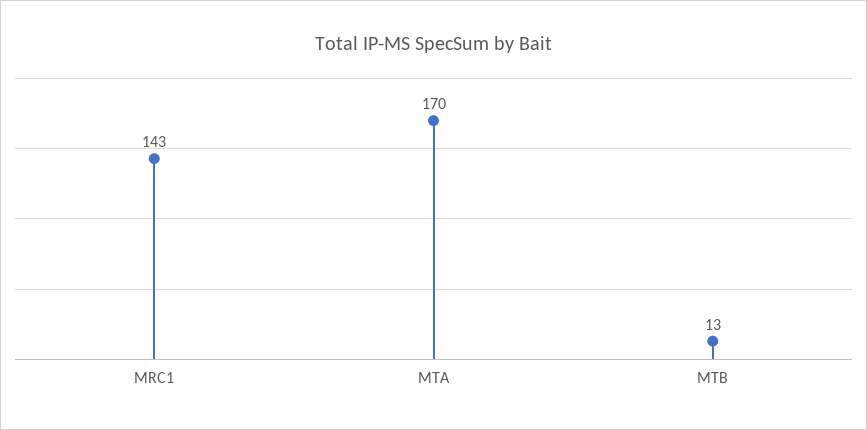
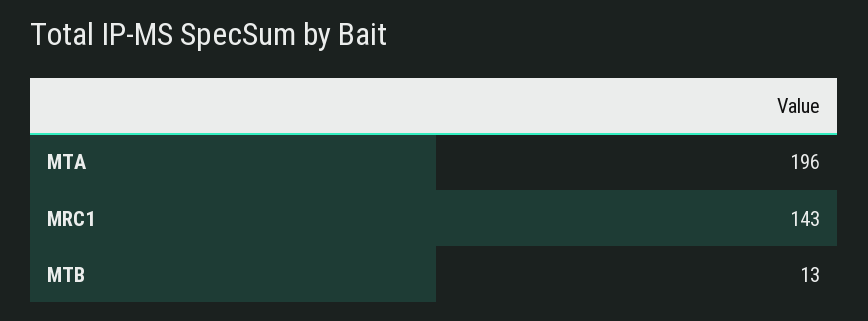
  {
    "MRC1": 143,
-   "MTA": 170,
+   "MTA": 196,
    "MTB": 13
  }

